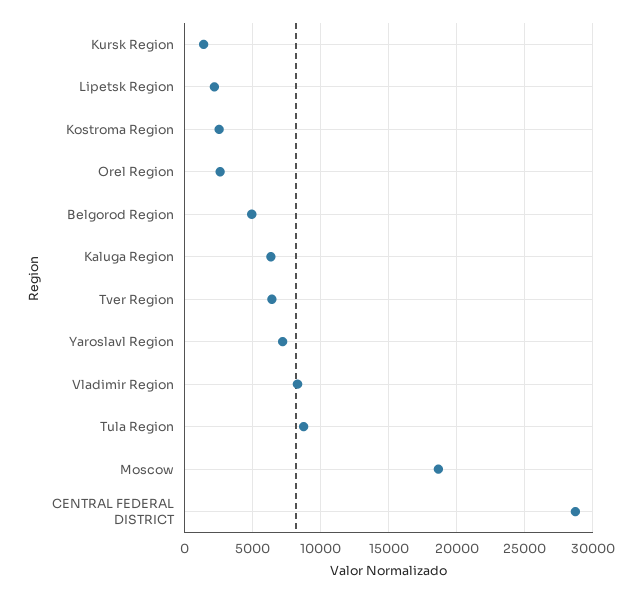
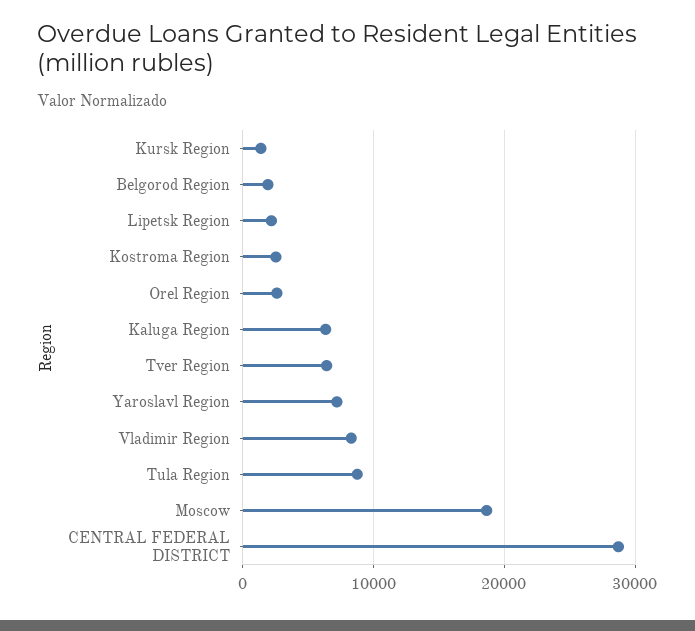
  {
    "Kursk Region": 1500,
    "Lipetsk Region": 2000,
    "Kostroma Region": 2500,
    "Orel Region": 2500,
-   "Belgorod Region": 5000,
+   "Belgorod Region": 2000,
    "Kaluga Region": 6500,
    "Tver Region": 6500,
    "Yaroslavl Region": 7000,
    "Vladimir Region": 8500,
    "Tula Region": 9000,
    "Moscow": 18500,
    "CENTRAL FEDERAL DISTRICT": 28500
  }

